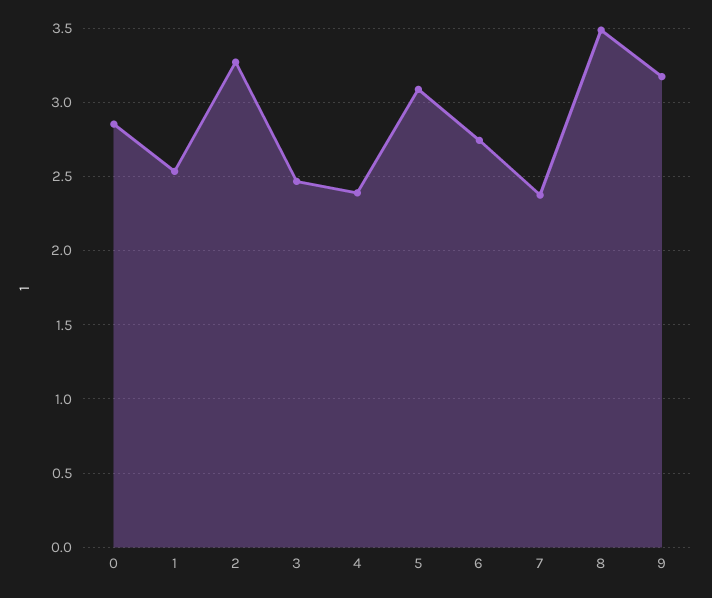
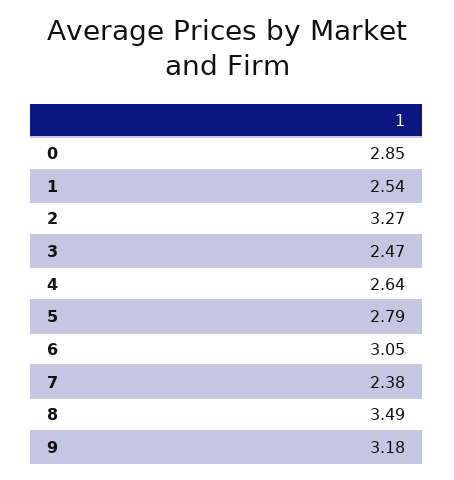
  {
    "0": 2.85,
    "1": 2.54,
    "2": 3.27,
    "3": 2.47,
-   "4": 2.4,
+   "4": 2.64,
-   "5": 3.1,
+   "5": 2.79,
-   "6": 2.75,
+   "6": 3.05,
    "7": 2.38,
    "8": 3.49,
    "9": 3.18
  }

